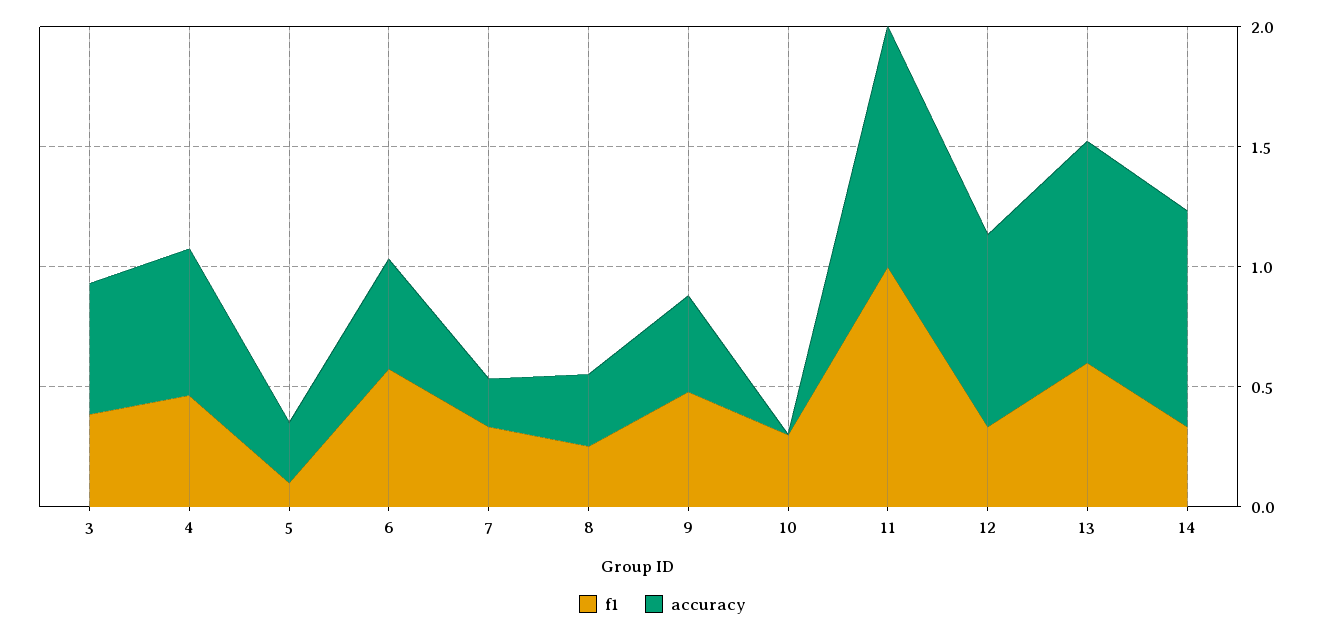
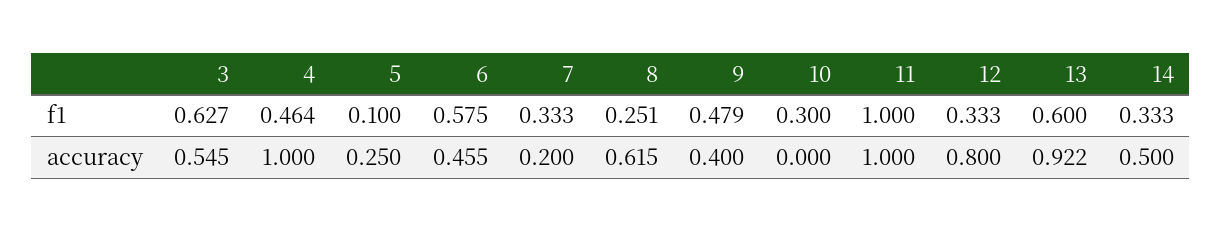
  {
    "f1": {
-     "3": 0.4,
+     "3": 0.627,
      "4": 0.464,
      "5": 0.1,
      "6": 0.575,
      "7": 0.333,
      "8": 0.251,
      "9": 0.479,
      "10": 0.3,
      "11": 1,
      "12": 0.333,
      "13": 0.6,
      "14": 0.333
    },
    "accuracy": {
      "3": 0.545,
-     "4": 0.6,
+     "4": 1,
      "5": 0.25,
      "6": 0.455,
      "7": 0.2,
-     "8": 0.3,
+     "8": 0.615,
      "9": 0.4,
      "10": 0,
      "11": 1,
      "12": 0.8,
      "13": 0.922,
-     "14": 0.9
+     "14": 0.5
    }
  }

